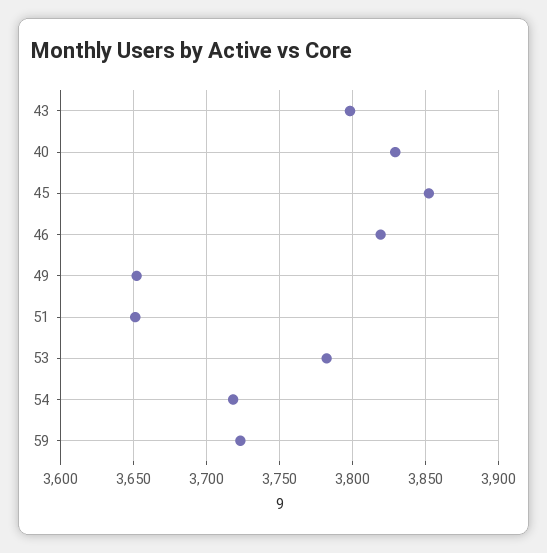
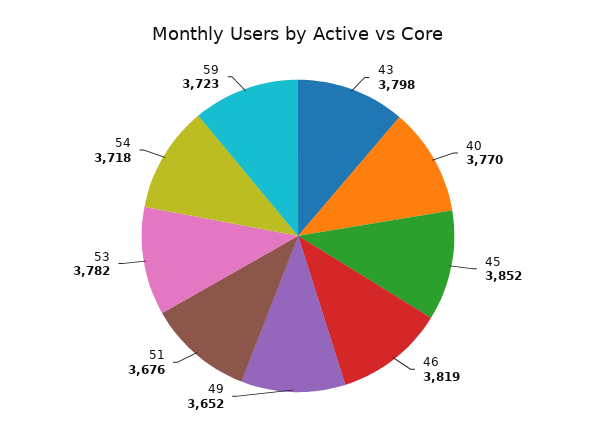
  {
    "43": 3798,
-   "40": 3830,
+   "40": 3770,
    "45": 3852,
    "46": 3819,
    "49": 3652,
-   "51": 3650,
+   "51": 3676,
    "53": 3782,
    "54": 3718,
    "59": 3723
  }

